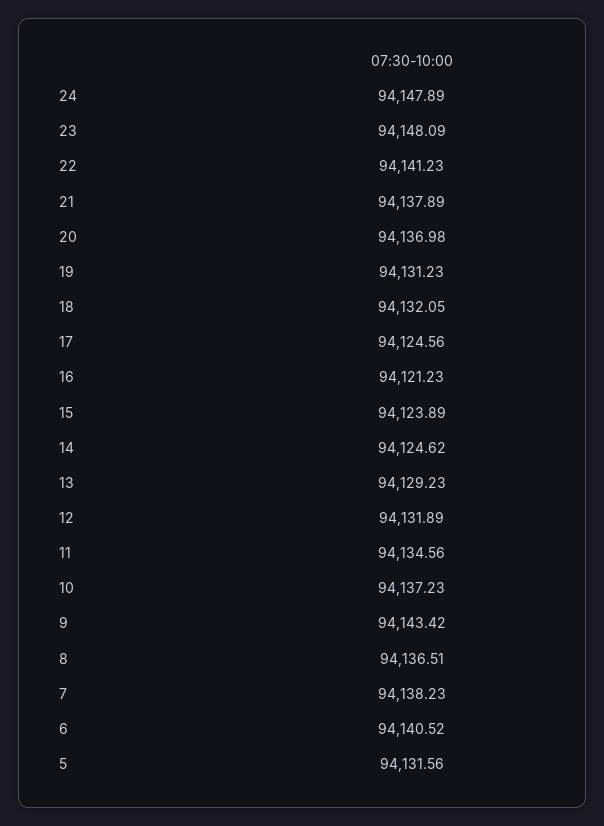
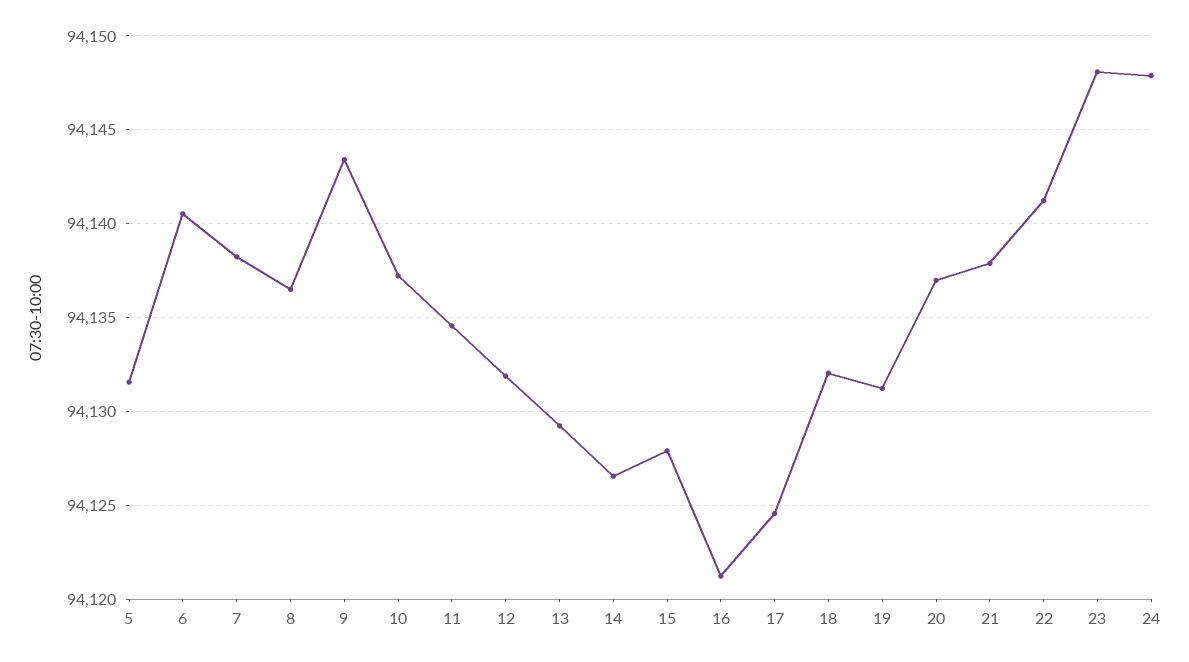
  {
    "24": 94147.89,
    "23": 94148.09,
    "22": 94141.23,
    "21": 94137.89,
    "20": 94136.98,
    "19": 94131.23,
    "18": 94132.05,
    "17": 94124.56,
    "16": 94121.23,
-   "15": 94123.89,
+   "15": 94128,
-   "14": 94124.62,
+   "14": 94126.5,
    "13": 94129.23,
    "12": 94131.89,
    "11": 94134.56,
    "10": 94137.23,
    "9": 94143.42,
    "8": 94136.51,
    "7": 94138.23,
    "6": 94140.52,
    "5": 94131.56
  }

